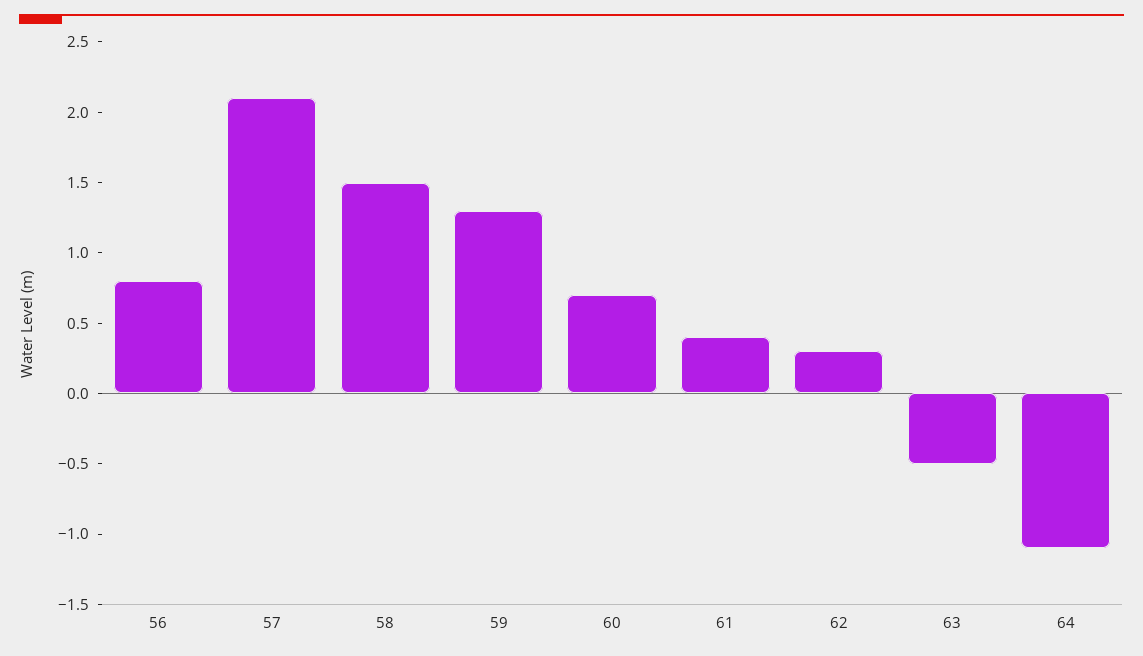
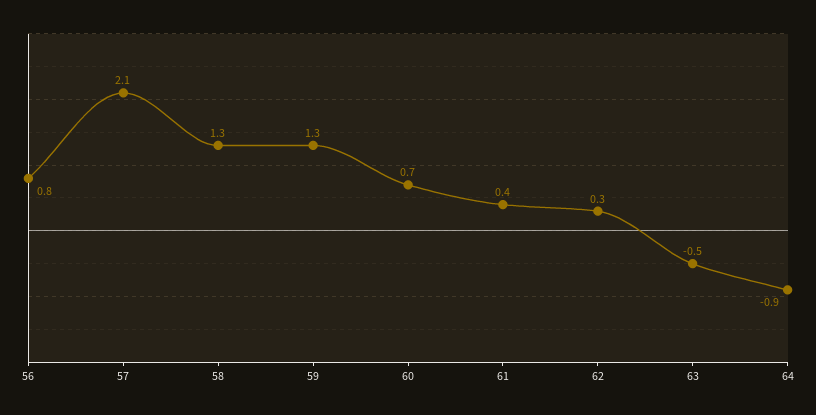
  {
    "56": 0.8,
    "57": 2.1,
-   "58": 1.5,
+   "58": 1.3,
    "59": 1.3,
    "60": 0.7,
    "61": 0.4,
    "62": 0.3,
    "63": -0.5,
-   "64": -1.1
+   "64": -0.9
  }

